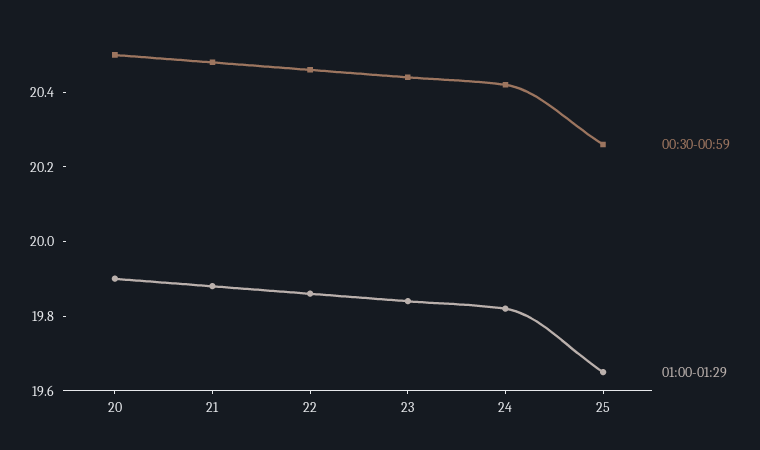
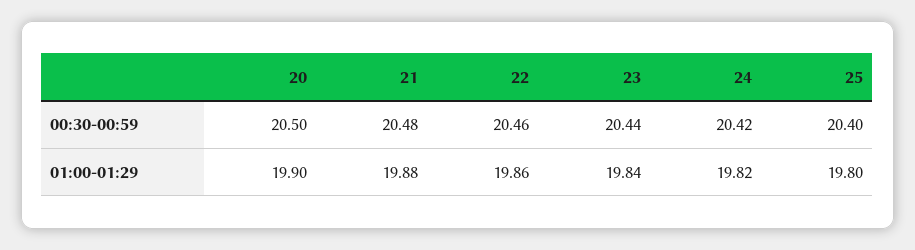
  {
    "00:30-00:59": {
      "20": 20.5,
      "21": 20.48,
      "22": 20.46,
      "23": 20.44,
      "24": 20.42,
-     "25": 20.25
+     "25": 20.4
    },
    "01:00-01:29": {
      "20": 19.9,
      "21": 19.88,
      "22": 19.86,
      "23": 19.84,
      "24": 19.82,
-     "25": 19.65
+     "25": 19.8
    }
  }

